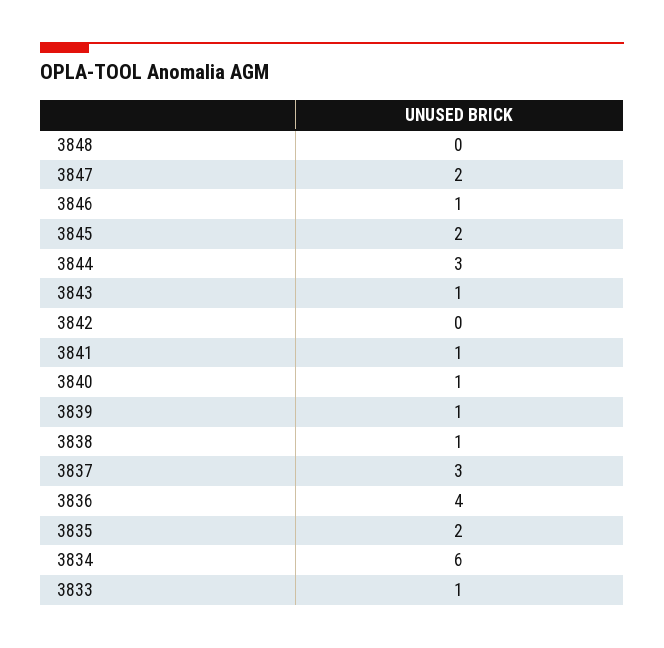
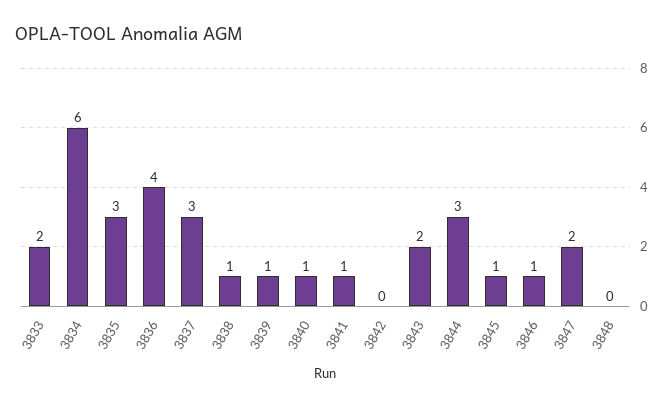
  {
    "3848": 0,
    "3847": 2,
    "3846": 1,
-   "3845": 2,
+   "3845": 1,
    "3844": 3,
-   "3843": 1,
+   "3843": 2,
    "3842": 0,
    "3841": 1,
    "3840": 1,
    "3839": 1,
    "3838": 1,
    "3837": 3,
    "3836": 4,
-   "3835": 2,
+   "3835": 3,
    "3834": 6,
-   "3833": 1
+   "3833": 2
  }

